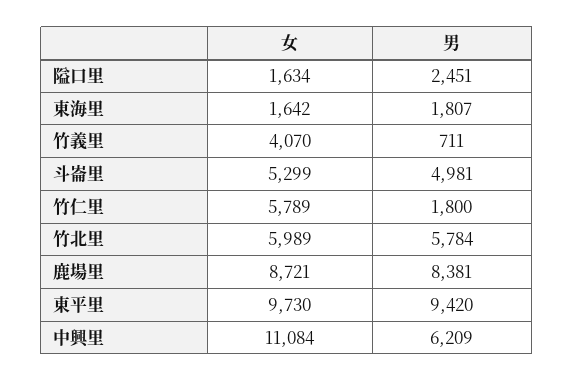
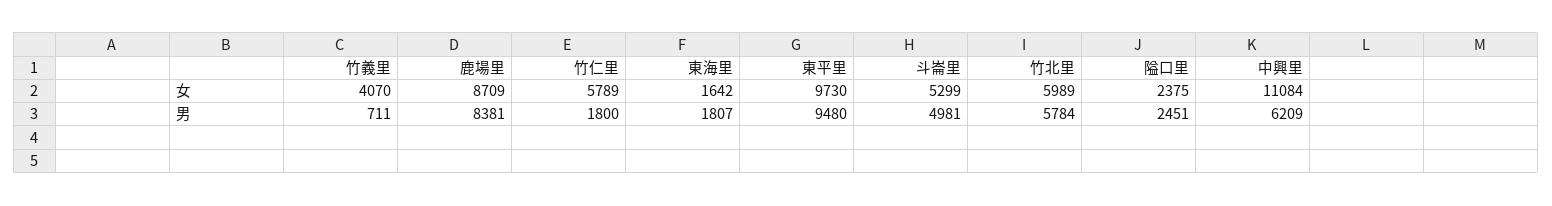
  {
    "女": {
-     "隘口里": 1634,
+     "隘口里": 2375,
      "東海里": 1642,
      "竹義里": 4070,
      "斗崙里": 5299,
      "竹仁里": 5789,
      "竹北里": 5989,
-     "鹿場里": 8721,
+     "鹿場里": 8709,
      "東平里": 9730,
      "中興里": 11084
    },
    "男": {
      "隘口里": 2451,
      "東海里": 1807,
      "竹義里": 711,
      "斗崙里": 4981,
      "竹仁里": 1800,
      "竹北里": 5784,
      "鹿場里": 8381,
-     "東平里": 9420,
+     "東平里": 9480,
      "中興里": 6209
    }
  }

